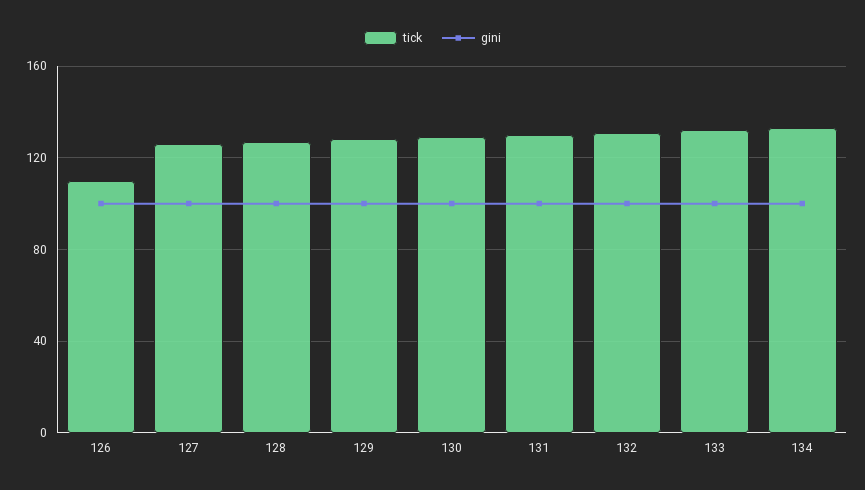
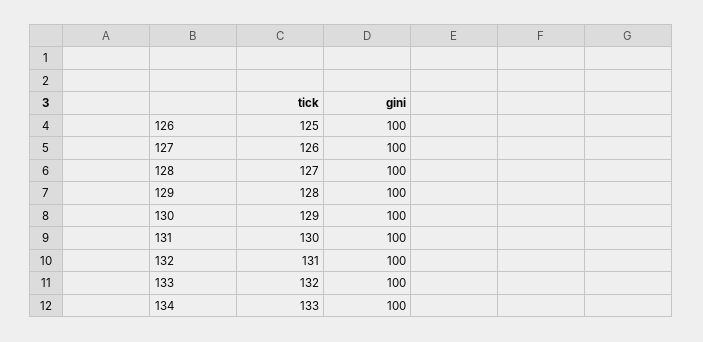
  {
    "tick": {
-     "126": 110,
+     "126": 125,
      "127": 126,
      "128": 127,
      "129": 128,
      "130": 129,
      "131": 130,
      "132": 131,
      "133": 132,
      "134": 133
    },
    "gini": {
      "126": 100,
      "127": 100,
      "128": 100,
      "129": 100,
      "130": 100,
      "131": 100,
      "132": 100,
      "133": 100,
      "134": 100
    }
  }

